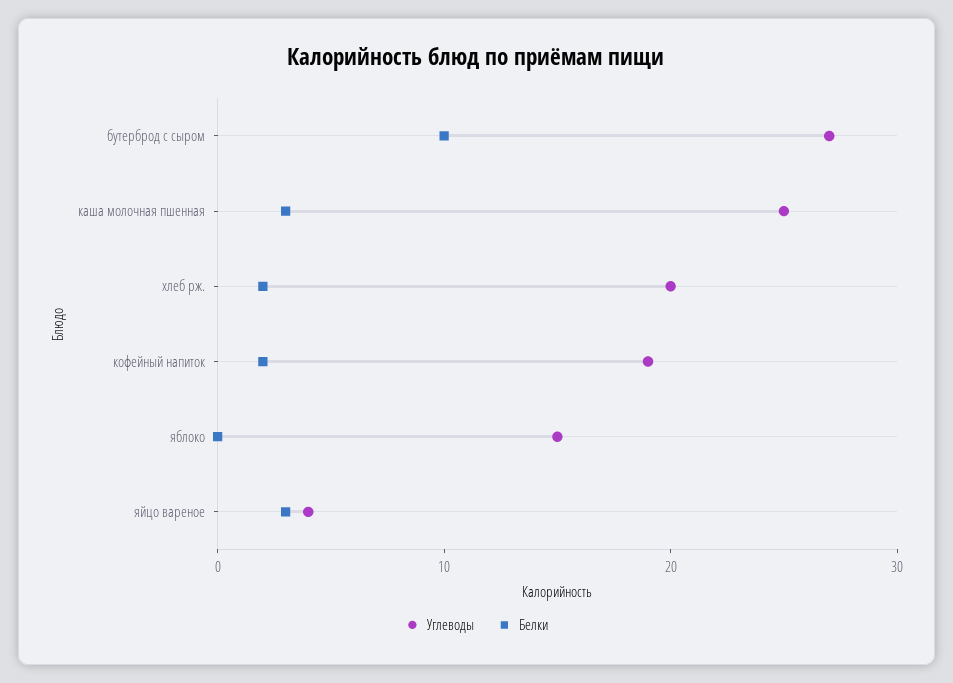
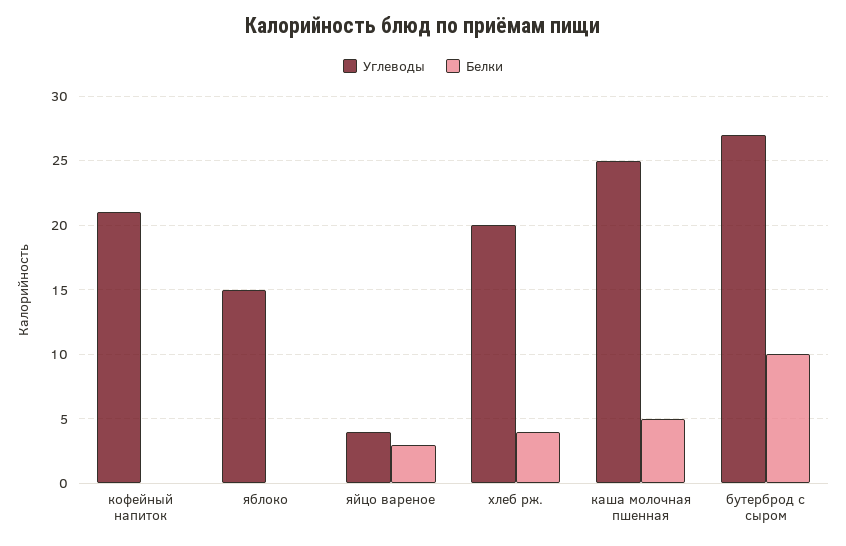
  {
    "Углеводы": {
      "бутерброд с сыром": 27,
      "каша молочная пшенная": 25,
      "хлеб рж.": 20,
-     "кофейный напиток": 19,
+     "кофейный напиток": 21,
      "яблоко": 15,
      "яйцо вареное": 4
    },
    "Белки": {
      "бутерброд с сыром": 10,
-     "каша молочная пшенная": 3,
+     "каша молочная пшенная": 5,
-     "хлеб рж.": 2,
+     "хлеб рж.": 4,
-     "кофейный напиток": 2,
+     "кофейный напиток": 0,
      "яблоко": 0,
      "яйцо вареное": 3
    }
  }

